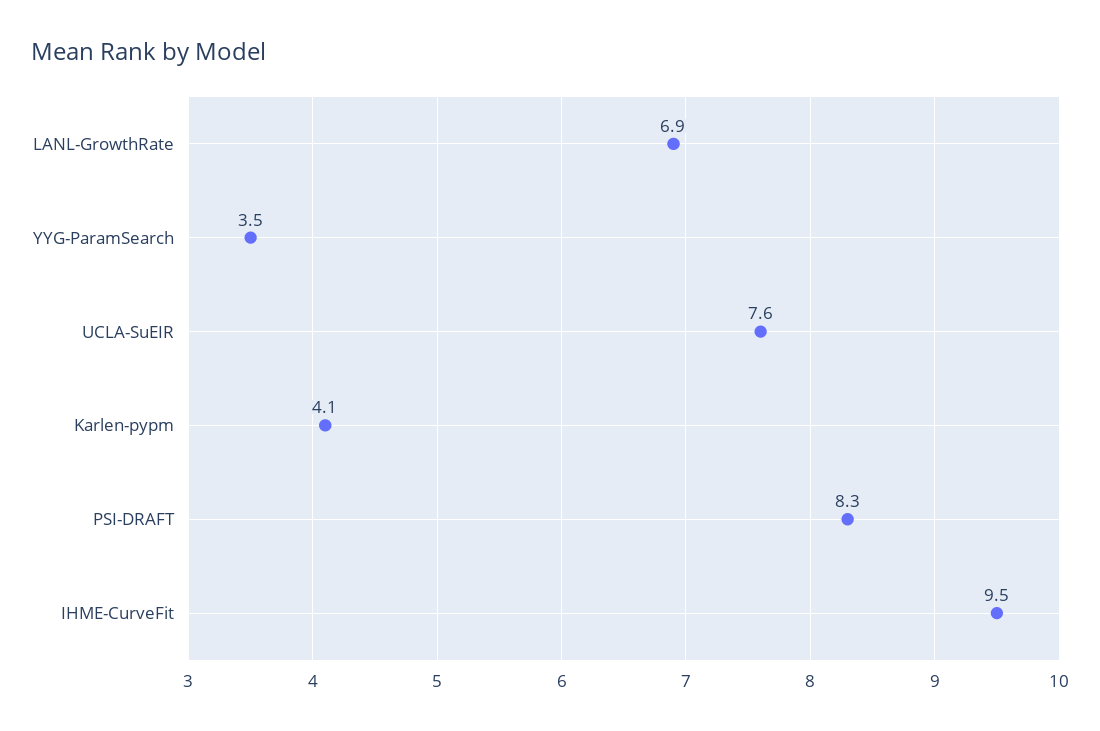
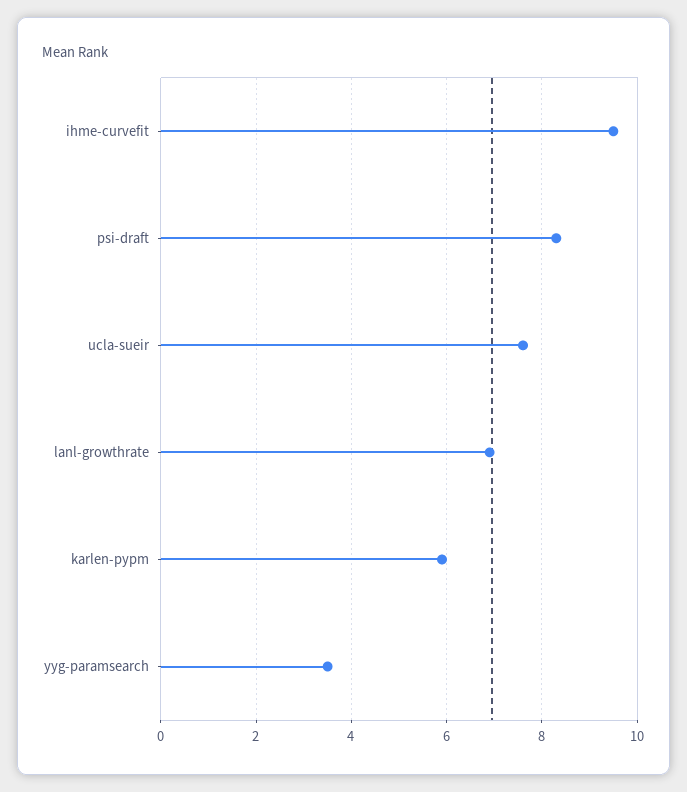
  {
    "LANL-GrowthRate": 6.9,
    "YYG-ParamSearch": 3.5,
    "UCLA-SuEIR": 7.6,
-   "Karlen-pypm": 4.1,
+   "Karlen-pypm": 6,
    "PSI-DRAFT": 8.3,
    "IHME-CurveFit": 9.5
  }

